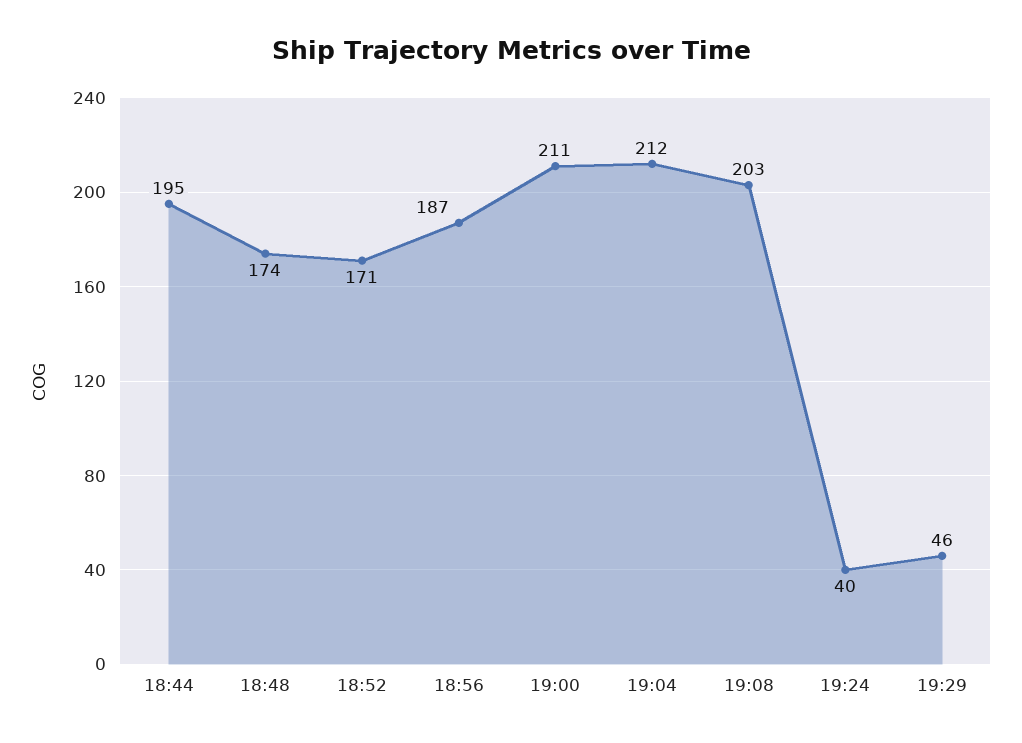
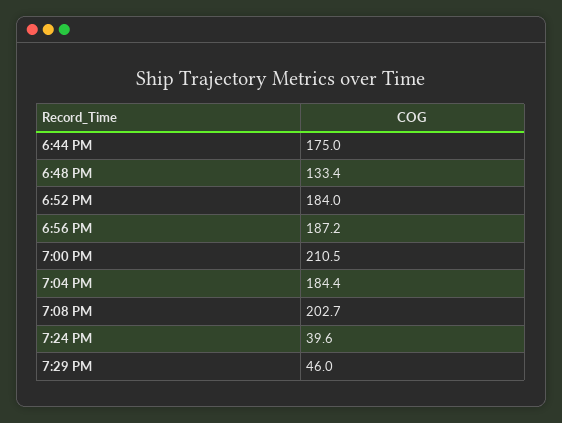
  {
-   "18:44": 195,
+   "18:44": 175,
-   "18:48": 174,
+   "18:48": 133.4,
-   "18:52": 171,
+   "18:52": 184,
    "18:56": 187.2,
    "19:00": 210.5,
-   "19:04": 212,
+   "19:04": 184.4,
    "19:08": 202.7,
    "19:24": 39.6,
    "19:29": 46
  }

